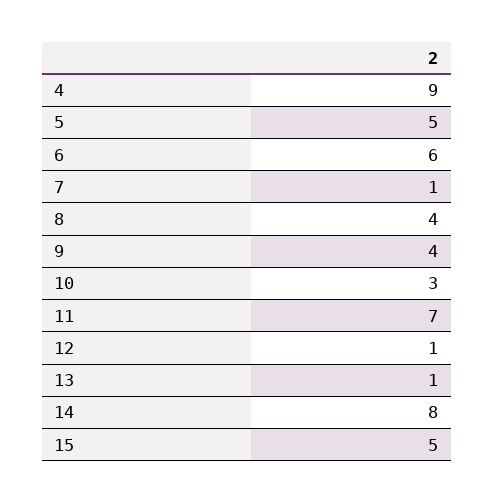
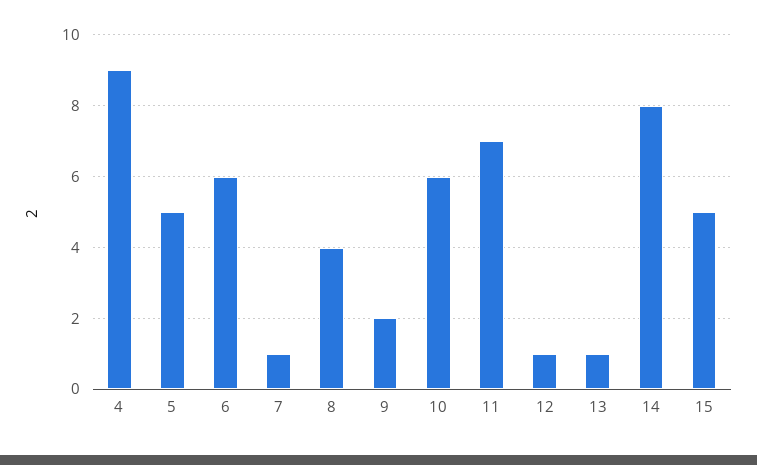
  {
    "4": 9,
    "5": 5,
    "6": 6,
    "7": 1,
    "8": 4,
-   "9": 4,
+   "9": 2,
-   "10": 3,
+   "10": 6,
    "11": 7,
    "12": 1,
    "13": 1,
    "14": 8,
    "15": 5
  }

